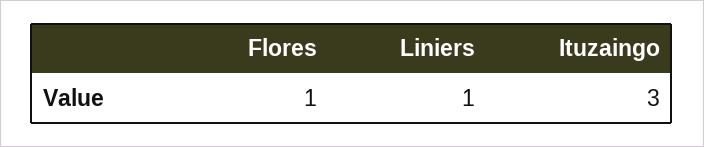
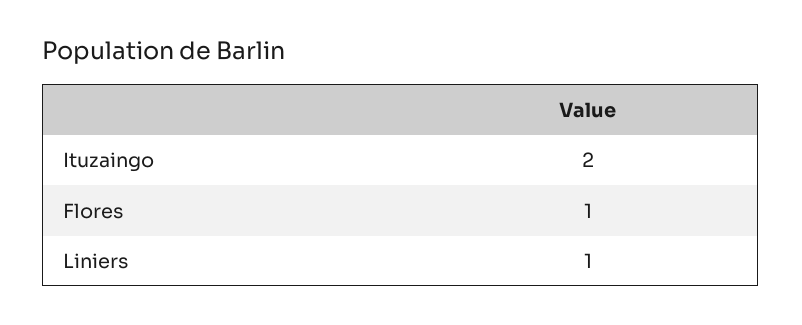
  {
    "Flores": 1,
    "Liniers": 1,
-   "Ituzaingo": 3
+   "Ituzaingo": 2
  }

